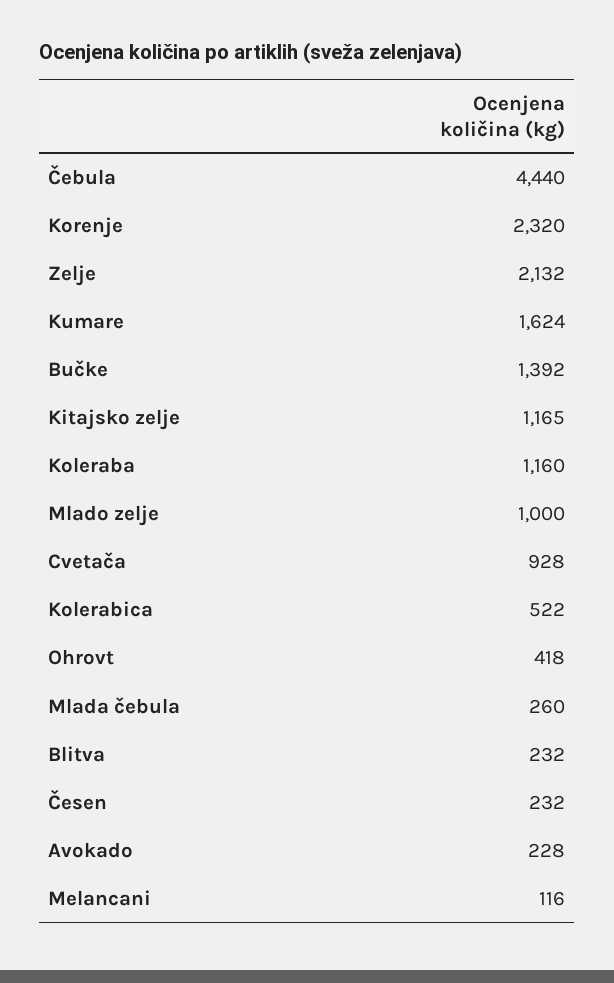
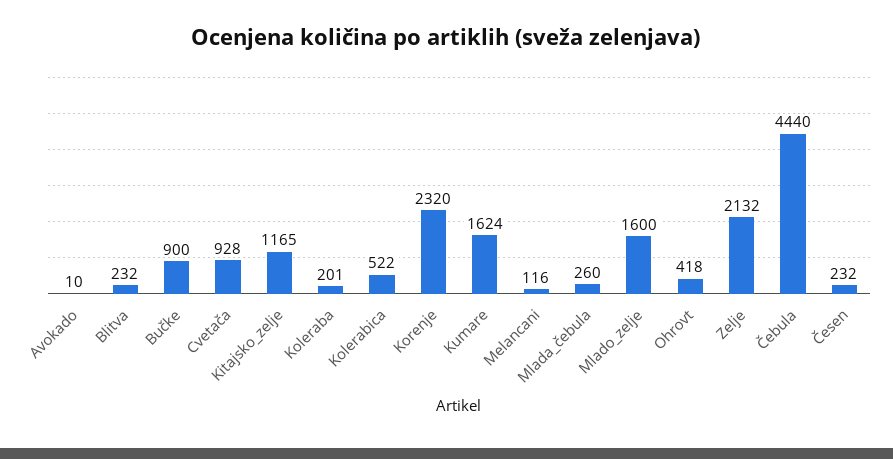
  {
    "Čebula": 4440,
    "Korenje": 2320,
    "Zelje": 2132,
    "Kumare": 1624,
-   "Bučke": 1392,
+   "Bučke": 900,
    "Kitajsko zelje": 1165,
-   "Koleraba": 1160,
+   "Koleraba": 201,
-   "Mlado zelje": 1000,
+   "Mlado zelje": 1600,
    "Cvetača": 928,
    "Kolerabica": 522,
    "Ohrovt": 418,
    "Mlada čebula": 260,
    "Blitva": 232,
    "Česen": 232,
-   "Avokado": 228,
+   "Avokado": 10,
    "Melancani": 116
  }

